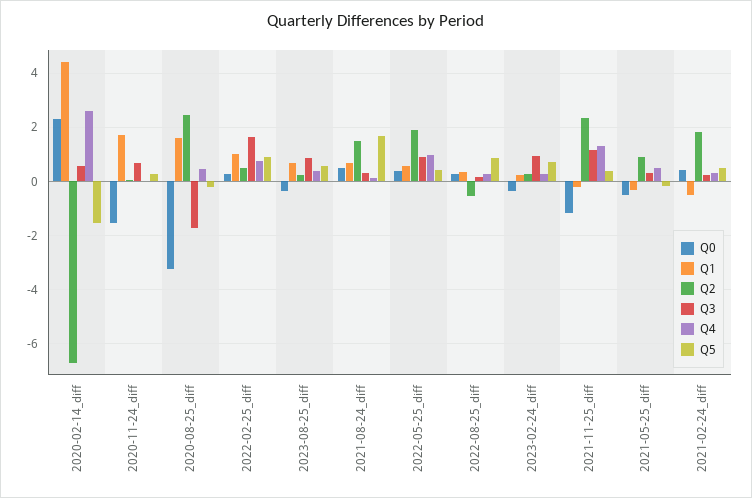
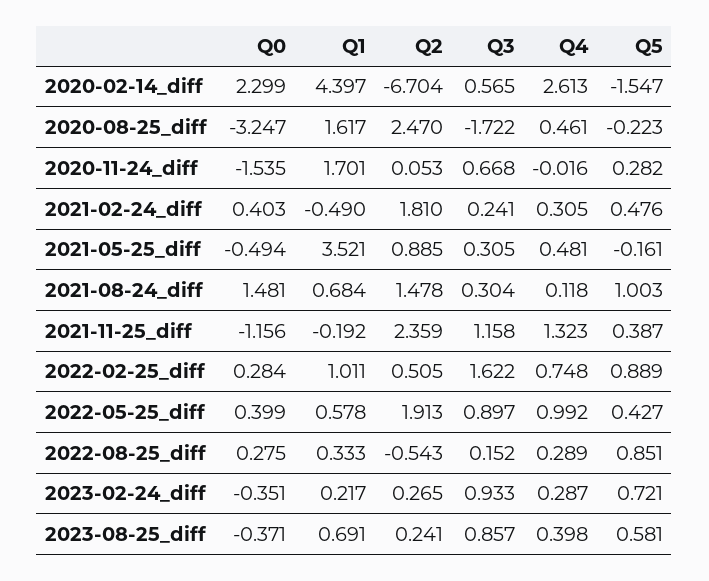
  {
    "Q0": {
      "2020-02-14_diff": 2.299,
      "2020-11-24_diff": -1.535,
      "2020-08-25_diff": -3.247,
      "2022-02-25_diff": 0.284,
      "2023-08-25_diff": -0.371,
-     "2021-08-24_diff": 0.5,
+     "2021-08-24_diff": 1.481,
      "2022-05-25_diff": 0.399,
      "2022-08-25_diff": 0.275,
      "2023-02-24_diff": -0.351,
      "2021-11-25_diff": -1.156,
      "2021-05-25_diff": -0.494,
      "2021-02-24_diff": 0.403
    },
    "Q1": {
      "2020-02-14_diff": 4.397,
      "2020-11-24_diff": 1.701,
      "2020-08-25_diff": 1.617,
      "2022-02-25_diff": 1.011,
      "2023-08-25_diff": 0.691,
      "2021-08-24_diff": 0.684,
      "2022-05-25_diff": 0.578,
      "2022-08-25_diff": 0.333,
      "2023-02-24_diff": 0.217,
      "2021-11-25_diff": -0.192,
-     "2021-05-25_diff": -0.25,
+     "2021-05-25_diff": 3.521,
      "2021-02-24_diff": -0.49
    },
    "Q2": {
      "2020-02-14_diff": -6.704,
      "2020-11-24_diff": 0.053,
      "2020-08-25_diff": 2.47,
      "2022-02-25_diff": 0.505,
      "2023-08-25_diff": 0.241,
      "2021-08-24_diff": 1.478,
      "2022-05-25_diff": 1.913,
      "2022-08-25_diff": -0.543,
      "2023-02-24_diff": 0.265,
      "2021-11-25_diff": 2.359,
      "2021-05-25_diff": 0.885,
      "2021-02-24_diff": 1.81
    },
    "Q3": {
      "2020-02-14_diff": 0.565,
      "2020-11-24_diff": 0.668,
      "2020-08-25_diff": -1.722,
      "2022-02-25_diff": 1.622,
      "2023-08-25_diff": 0.857,
      "2021-08-24_diff": 0.304,
      "2022-05-25_diff": 0.897,
      "2022-08-25_diff": 0.152,
      "2023-02-24_diff": 0.933,
      "2021-11-25_diff": 1.158,
      "2021-05-25_diff": 0.305,
      "2021-02-24_diff": 0.241
    },
    "Q4": {
      "2020-02-14_diff": 2.613,
      "2020-11-24_diff": -0.016,
      "2020-08-25_diff": 0.461,
      "2022-02-25_diff": 0.748,
      "2023-08-25_diff": 0.398,
      "2021-08-24_diff": 0.118,
      "2022-05-25_diff": 0.992,
      "2022-08-25_diff": 0.289,
      "2023-02-24_diff": 0.287,
      "2021-11-25_diff": 1.323,
      "2021-05-25_diff": 0.481,
      "2021-02-24_diff": 0.305
    },
    "Q5": {
      "2020-02-14_diff": -1.547,
      "2020-11-24_diff": 0.282,
      "2020-08-25_diff": -0.223,
      "2022-02-25_diff": 0.889,
      "2023-08-25_diff": 0.581,
-     "2021-08-24_diff": 1.75,
+     "2021-08-24_diff": 1.003,
      "2022-05-25_diff": 0.427,
      "2022-08-25_diff": 0.851,
      "2023-02-24_diff": 0.721,
      "2021-11-25_diff": 0.387,
      "2021-05-25_diff": -0.161,
      "2021-02-24_diff": 0.476
    }
  }

